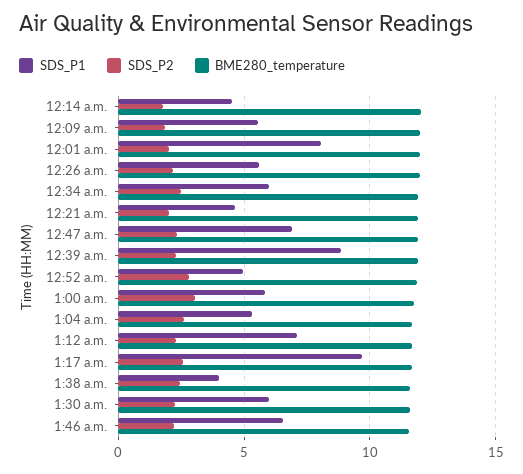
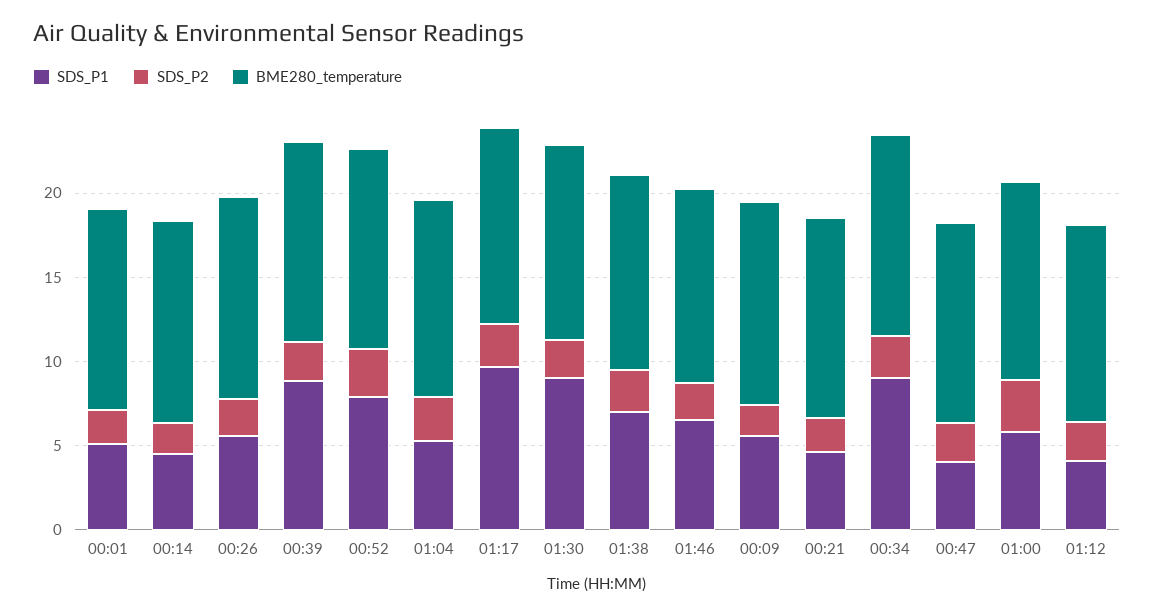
  {
    "SDS_P1": {
      "12:14 a.m.": 4.5,
      "12:09 a.m.": 5.5,
-     "12:01 a.m.": 8,
+     "12:01 a.m.": 5,
      "12:26 a.m.": 5.5,
-     "12:34 a.m.": 6,
+     "12:34 a.m.": 9,
      "12:21 a.m.": 4.5,
-     "12:47 a.m.": 7,
+     "12:47 a.m.": 4,
      "12:39 a.m.": 9,
-     "12:52 a.m.": 5,
+     "12:52 a.m.": 8,
      "1:00 a.m.": 6,
      "1:04 a.m.": 5.5,
-     "1:12 a.m.": 7,
+     "1:12 a.m.": 4,
      "1:17 a.m.": 9.5,
-     "1:38 a.m.": 4,
+     "1:38 a.m.": 7,
-     "1:30 a.m.": 6,
+     "1:30 a.m.": 9,
      "1:46 a.m.": 6.5
    },
    "SDS_P2": {
      "12:14 a.m.": 2,
      "12:09 a.m.": 2,
      "12:01 a.m.": 2,
      "12:26 a.m.": 2,
      "12:34 a.m.": 2.5,
      "12:21 a.m.": 2,
      "12:47 a.m.": 2.5,
      "12:39 a.m.": 2.5,
      "12:52 a.m.": 3,
      "1:00 a.m.": 3,
      "1:04 a.m.": 2.5,
      "1:12 a.m.": 2.5,
      "1:17 a.m.": 2.5,
      "1:38 a.m.": 2.5,
      "1:30 a.m.": 2.5,
      "1:46 a.m.": 2
    },
    "BME280_temperature": {
      "12:14 a.m.": 12,
      "12:09 a.m.": 12,
      "12:01 a.m.": 12,
      "12:26 a.m.": 12,
      "12:34 a.m.": 12,
      "12:21 a.m.": 12,
      "12:47 a.m.": 12,
      "12:39 a.m.": 12,
      "12:52 a.m.": 12,
      "1:00 a.m.": 12,
      "1:04 a.m.": 11.5,
      "1:12 a.m.": 11.5,
      "1:17 a.m.": 11.5,
      "1:38 a.m.": 11.5,
      "1:30 a.m.": 11.5,
      "1:46 a.m.": 11.5
    }
  }

